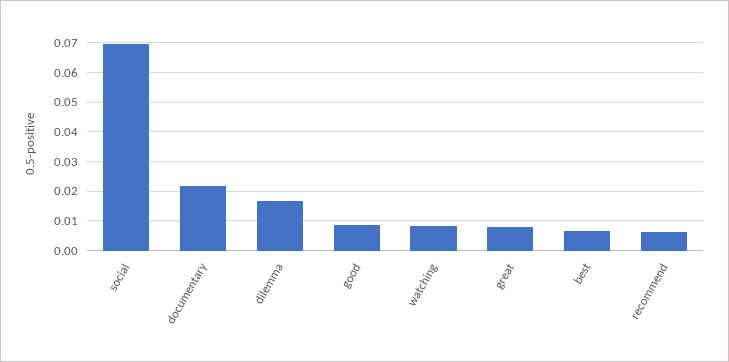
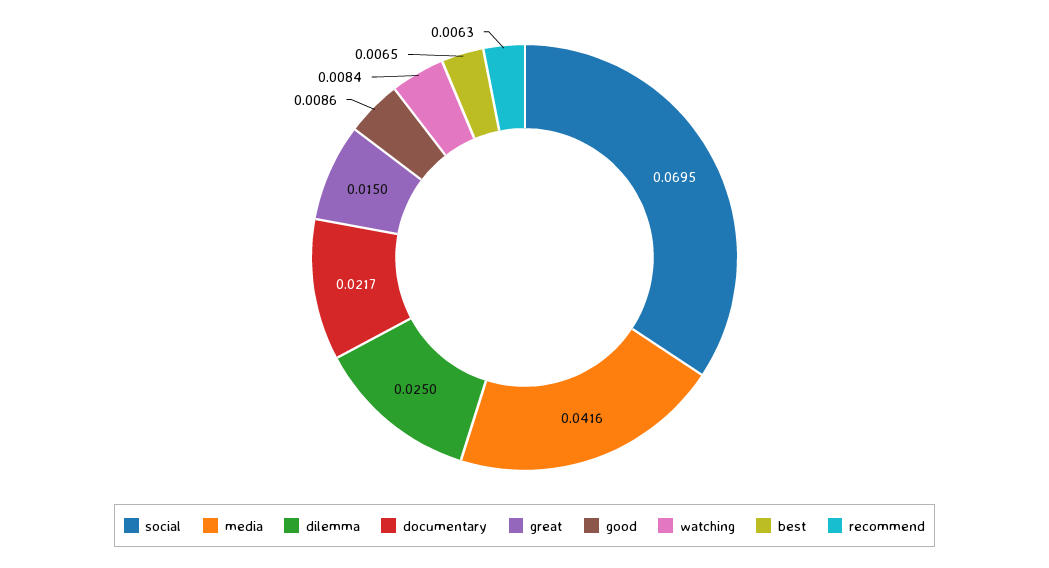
  {
    "social": 0.0695,
    "documentary": 0.0217,
-   "dilemma": 0.0175,
+   "dilemma": 0.025,
    "good": 0.0086,
    "watching": 0.0084,
-   "great": 0.0075,
+   "great": 0.015,
    "best": 0.0065,
-   "recommend": 0.0063
+   "recommend": 0.0063,
+   "media": 0.0416
  }

